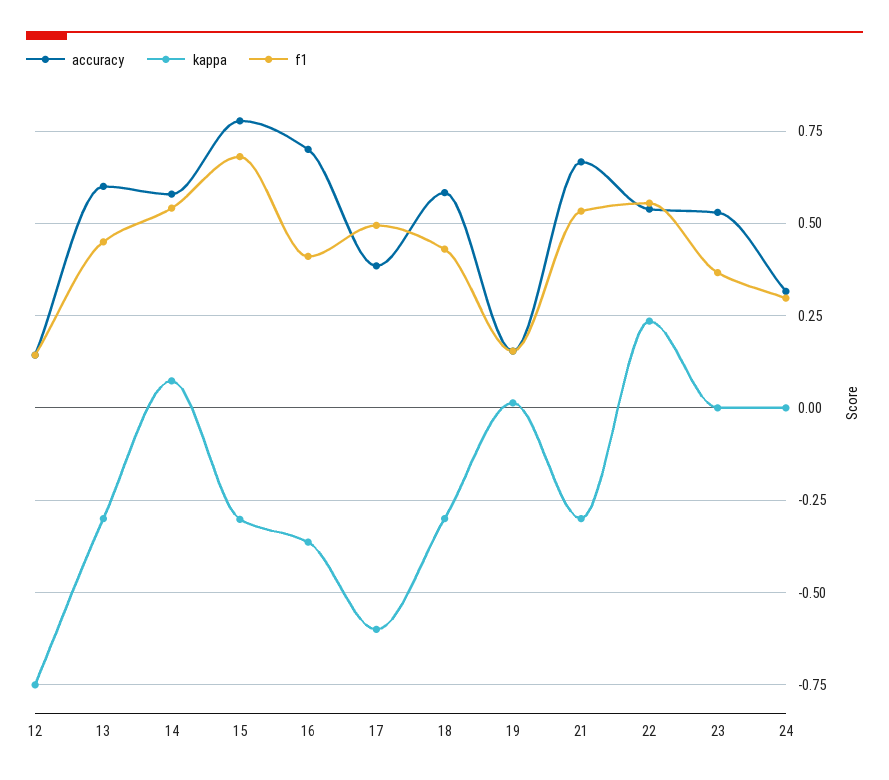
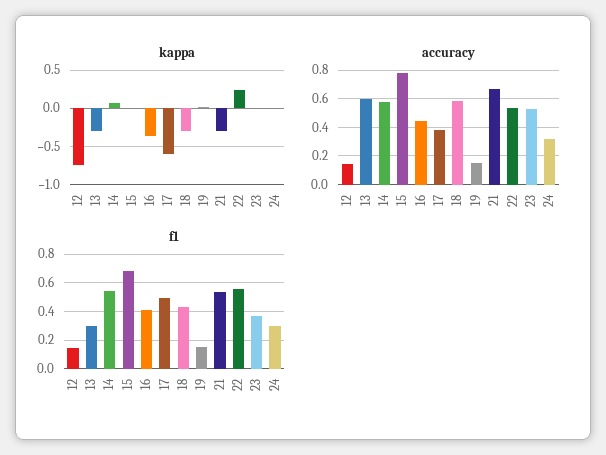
  {
    "accuracy": {
      "12": 0.15,
      "13": 0.6,
      "14": 0.575,
      "15": 0.775,
-     "16": 0.7,
+     "16": 0.45,
      "17": 0.375,
      "18": 0.575,
      "19": 0.15,
      "21": 0.675,
      "22": 0.55,
      "23": 0.525,
      "24": 0.325
    },
    "kappa": {
      "12": -0.75,
      "13": -0.3,
      "14": 0.075,
-     "15": -0.3,
+     "15": 0,
      "16": -0.375,
      "17": -0.6,
      "18": -0.3,
      "19": 0.025,
      "21": -0.3,
      "22": 0.225,
      "23": 0,
      "24": 0
    },
    "f1": {
      "12": 0.15,
-     "13": 0.45,
+     "13": 0.3,
      "14": 0.55,
      "15": 0.675,
      "16": 0.4,
      "17": 0.5,
      "18": 0.425,
      "19": 0.15,
      "21": 0.525,
      "22": 0.55,
      "23": 0.375,
      "24": 0.3
    }
  }

